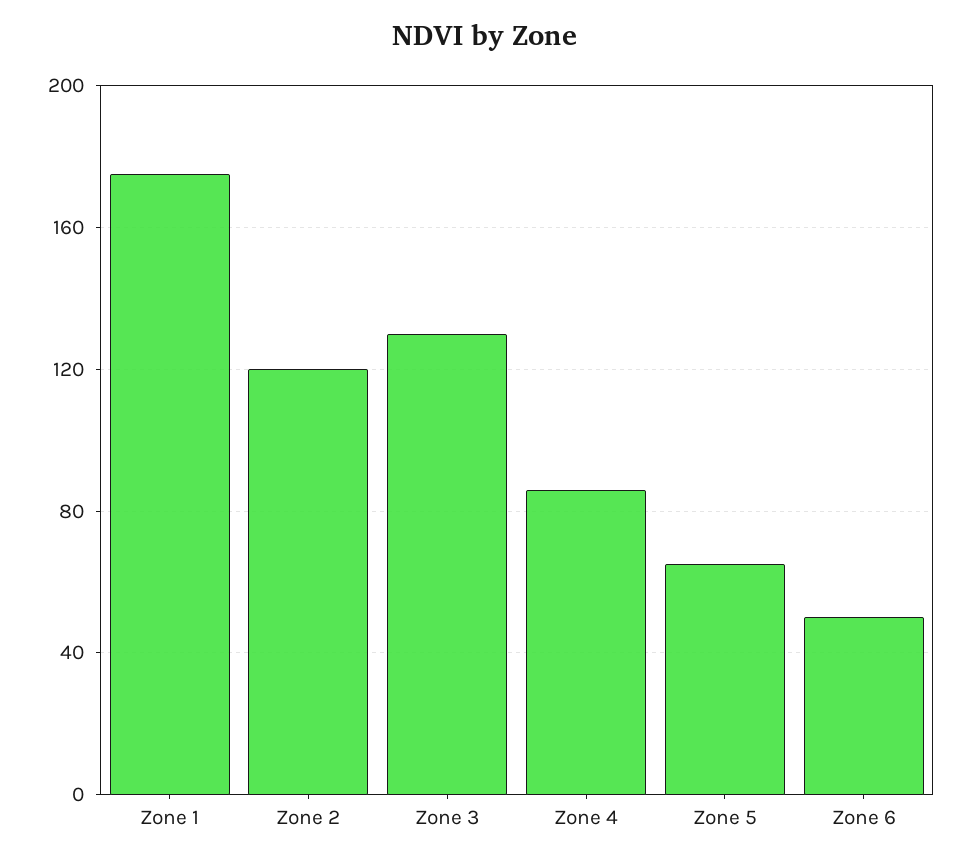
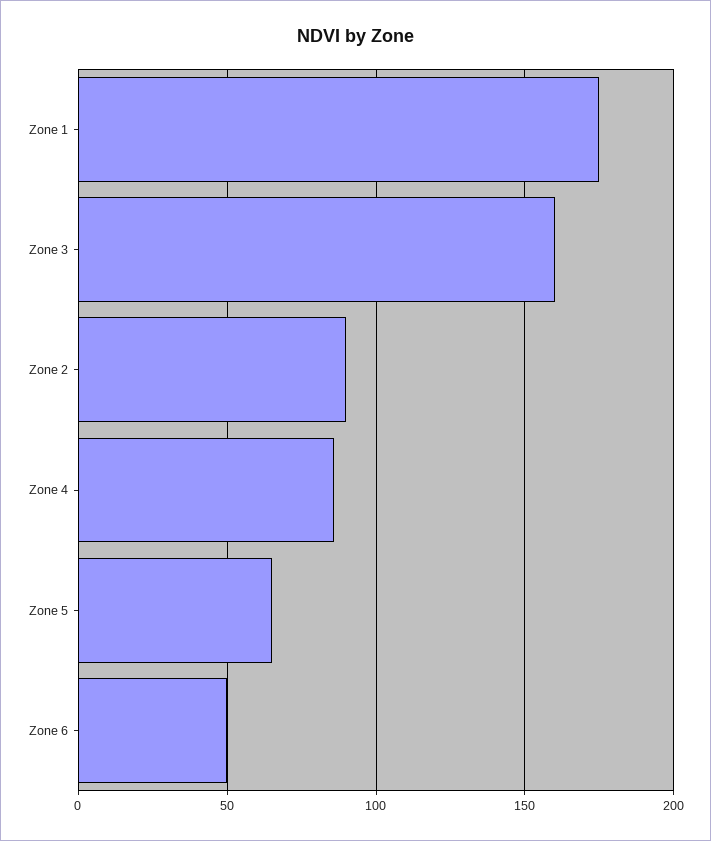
  {
    "Zone 1": 175,
-   "Zone 2": 120,
+   "Zone 2": 90,
-   "Zone 3": 130,
+   "Zone 3": 160,
    "Zone 4": 85,
    "Zone 5": 65,
    "Zone 6": 50
  }

